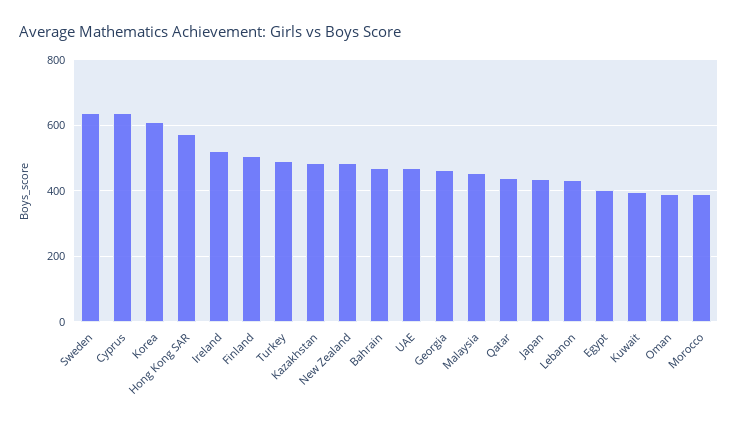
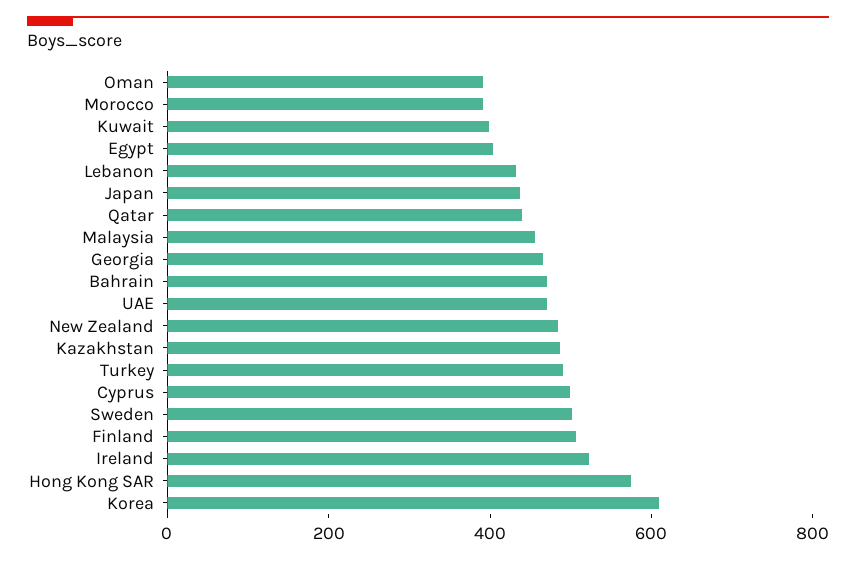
  {
-   "Sweden": 640,
+   "Sweden": 500,
-   "Cyprus": 640,
+   "Cyprus": 500,
    "Korea": 600,
    "Hong Kong SAR": 580,
    "Ireland": 520,
    "Finland": 500,
    "Turkey": 500,
    "Kazakhstan": 480,
    "New Zealand": 480,
    "Bahrain": 480,
    "UAE": 480,
    "Georgia": 460,
    "Malaysia": 460,
    "Qatar": 440,
    "Japan": 440,
    "Lebanon": 440,
    "Egypt": 400,
    "Kuwait": 400,
    "Oman": 400,
    "Morocco": 400
  }

